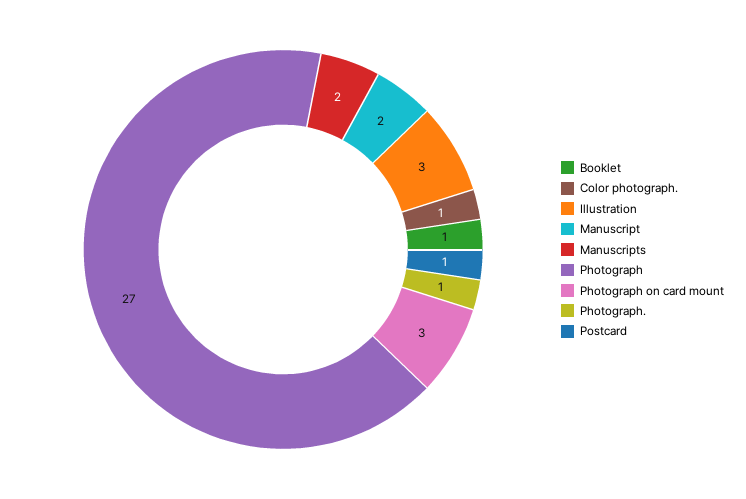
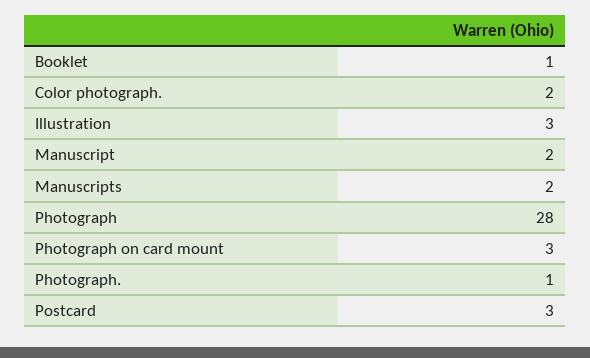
  {
    "Booklet": 1,
-   "Color photograph.": 1,
+   "Color photograph.": 2,
    "Illustration": 3,
    "Manuscript": 2,
    "Manuscripts": 2,
-   "Photograph": 27,
+   "Photograph": 28,
    "Photograph on card mount": 3,
    "Photograph.": 1,
-   "Postcard": 1
+   "Postcard": 3
  }

